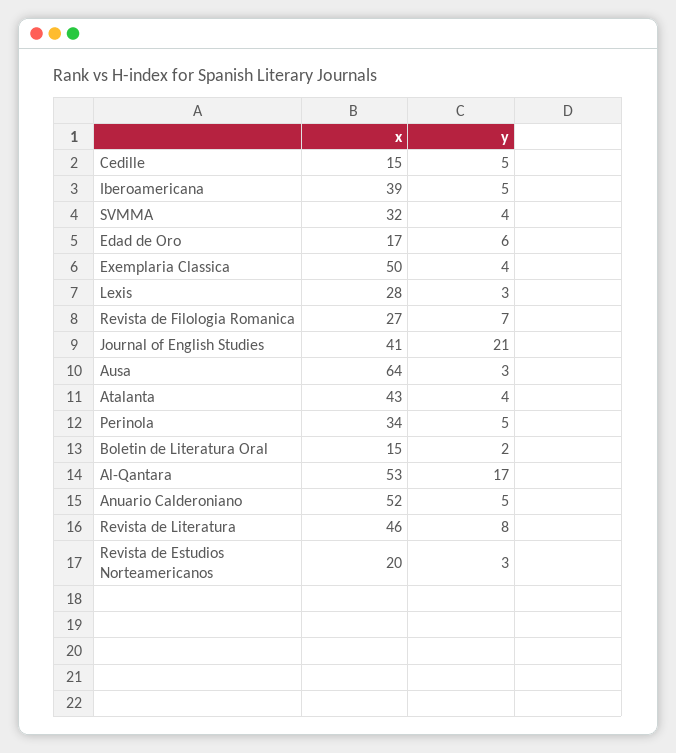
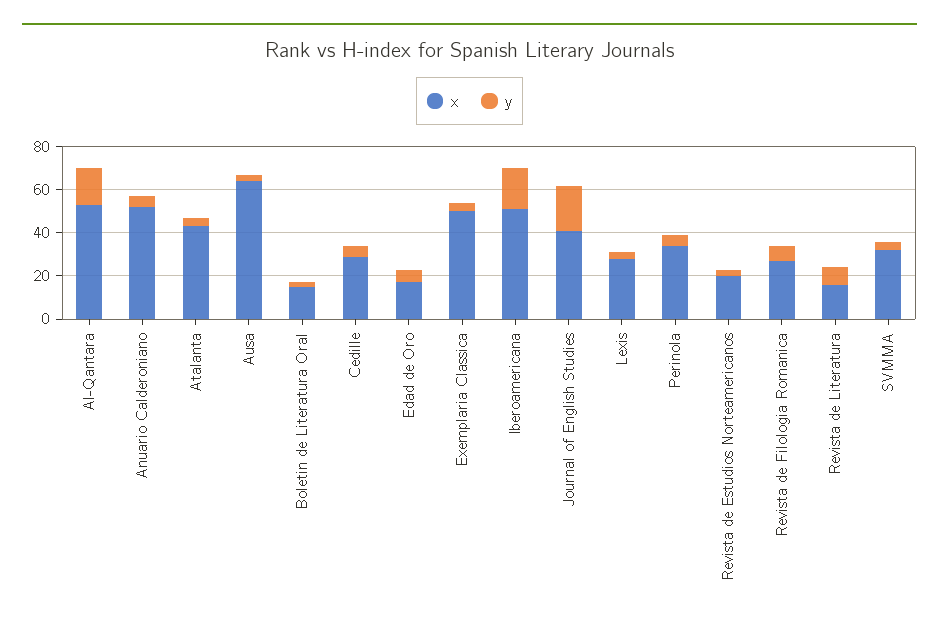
  {
    "x": {
-     "Cedille": 15,
+     "Cedille": 30,
-     "Iberoamericana": 39,
+     "Iberoamericana": 50,
      "SVMMA": 32,
      "Edad de Oro": 17,
      "Exemplaria Classica": 50,
      "Lexis": 28,
      "Revista de Filologia Romanica": 27,
      "Journal of English Studies": 41,
      "Ausa": 64,
      "Atalanta": 43,
      "Perinola": 34,
      "Boletin de Literatura Oral": 15,
      "Al-Qantara": 53,
      "Anuario Calderoniano": 52,
-     "Revista de Literatura": 46,
+     "Revista de Literatura": 15,
      "Revista de Estudios Norteamericanos": 20
    },
    "y": {
      "Cedille": 5,
-     "Iberoamericana": 5,
+     "Iberoamericana": 20,
      "SVMMA": 4,
      "Edad de Oro": 6,
      "Exemplaria Classica": 4,
      "Lexis": 3,
      "Revista de Filologia Romanica": 7,
      "Journal of English Studies": 21,
      "Ausa": 3,
      "Atalanta": 4,
      "Perinola": 5,
      "Boletin de Literatura Oral": 2,
      "Al-Qantara": 17,
      "Anuario Calderoniano": 5,
      "Revista de Literatura": 8,
      "Revista de Estudios Norteamericanos": 3
    }
  }

